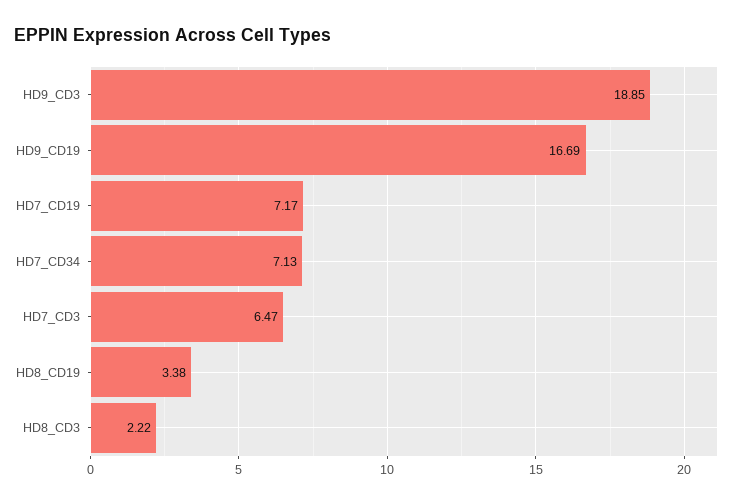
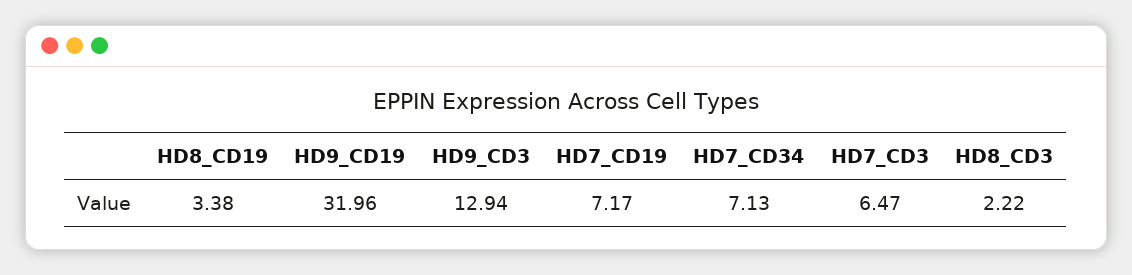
  {
-   "HD9_CD3": 18.85,
+   "HD9_CD3": 12.94,
-   "HD9_CD19": 16.69,
+   "HD9_CD19": 31.96,
    "HD7_CD19": 7.17,
    "HD7_CD34": 7.13,
    "HD7_CD3": 6.47,
    "HD8_CD19": 3.38,
    "HD8_CD3": 2.22
  }

